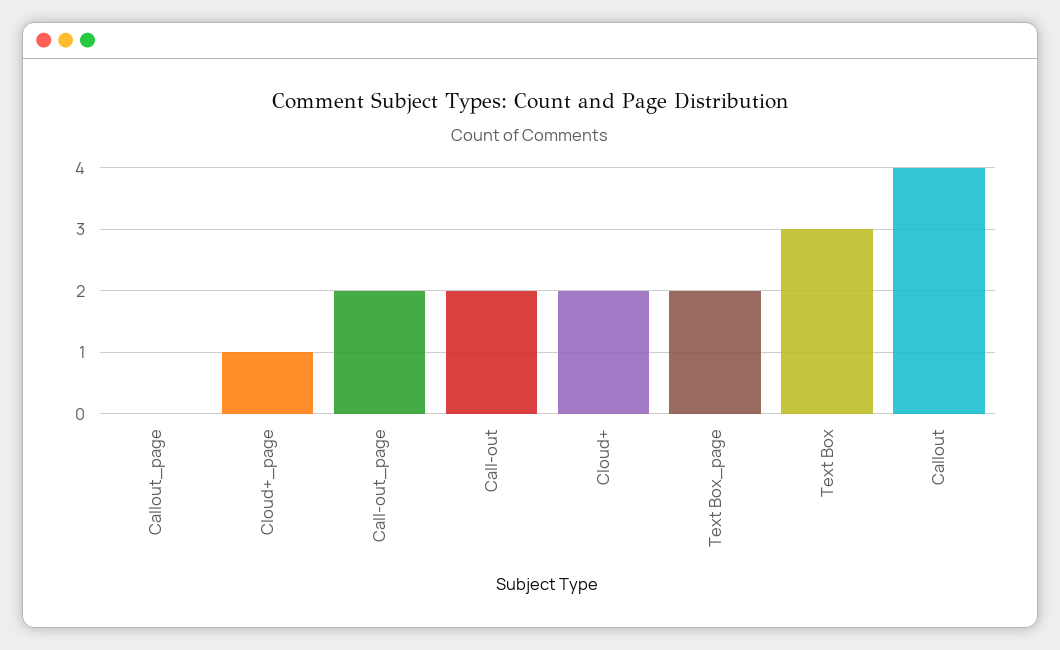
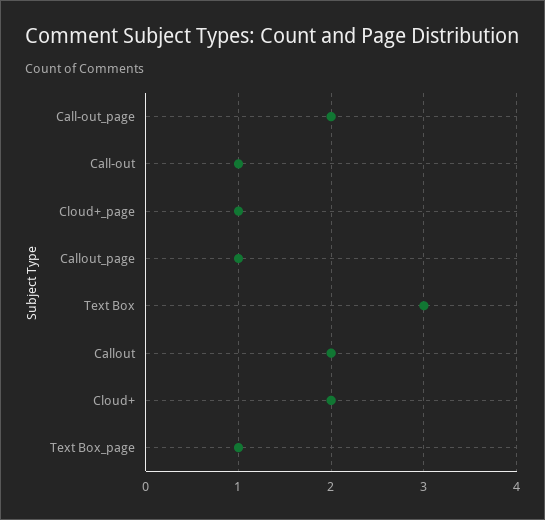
  {
-   "Callout_page": 0,
+   "Callout_page": 1,
    "Cloud+_page": 1,
    "Call-out_page": 2,
-   "Call-out": 2,
+   "Call-out": 1,
    "Cloud+": 2,
-   "Text Box_page": 2,
+   "Text Box_page": 1,
    "Text Box": 3,
-   "Callout": 4
+   "Callout": 2
  }

